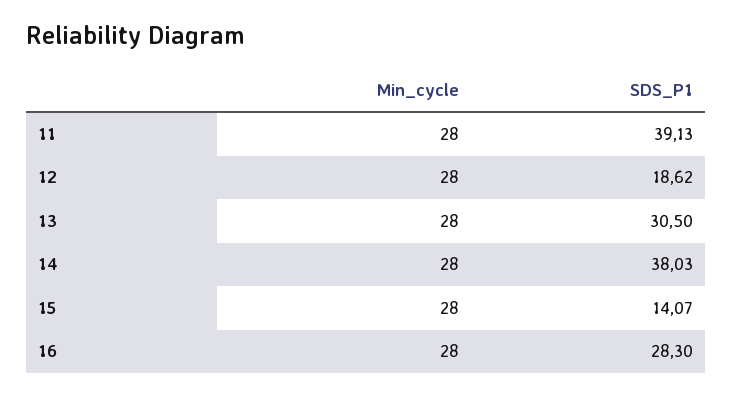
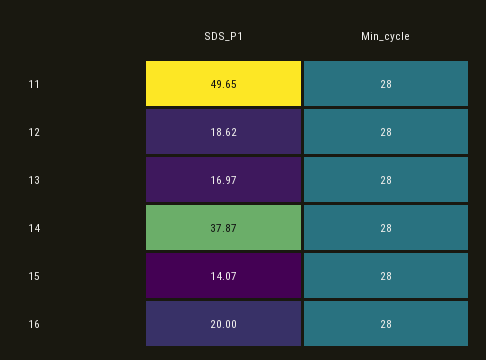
  {
    "Min_cycle": {
      "11": 28,
      "12": 28,
      "13": 28,
      "14": 28,
      "15": 28,
      "16": 28
    },
    "SDS_P1": {
-     "11": 39.13,
+     "11": 49.65,
      "12": 18.62,
-     "13": 30.5,
+     "13": 16.97,
-     "14": 38.03,
+     "14": 37.87,
      "15": 14.07,
-     "16": 28.3
+     "16": 20
    }
  }

